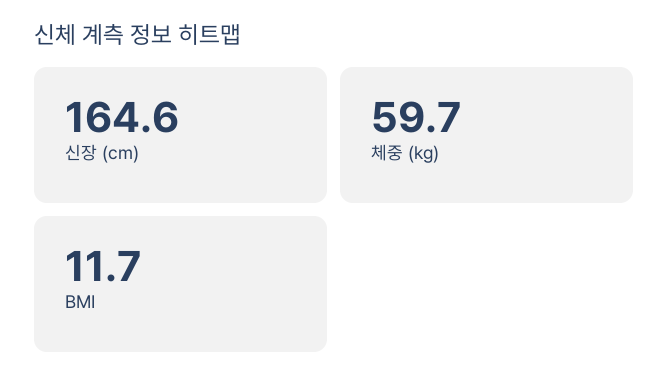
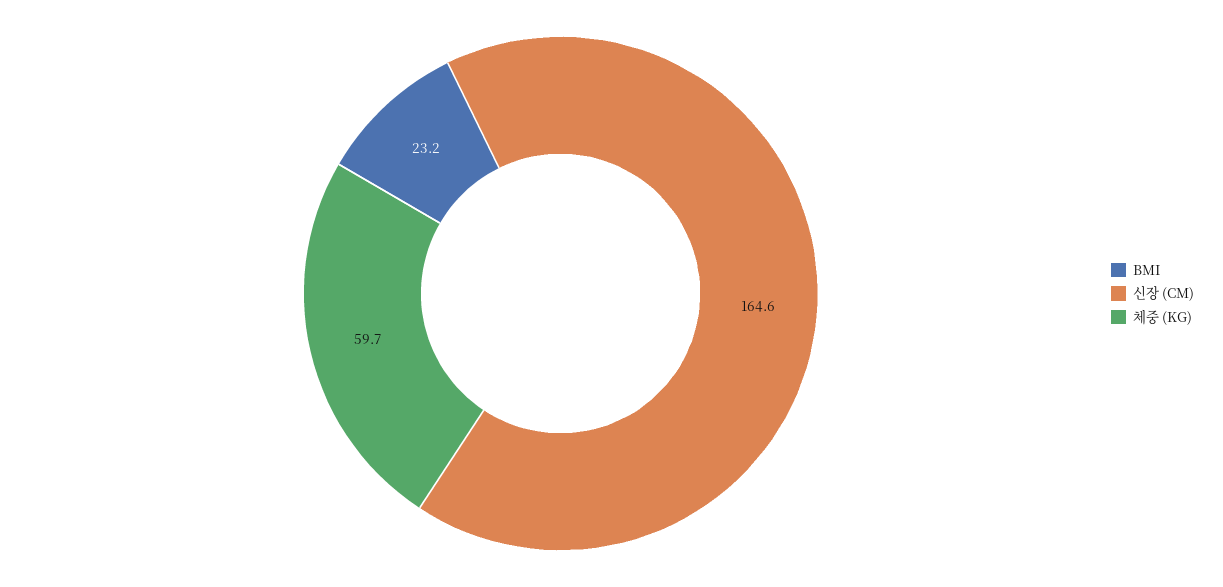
  {
    "신장 (cm)": 164.6,
    "체중 (kg)": 59.7,
-   "BMI": 11.7
+   "BMI": 23.2
  }

